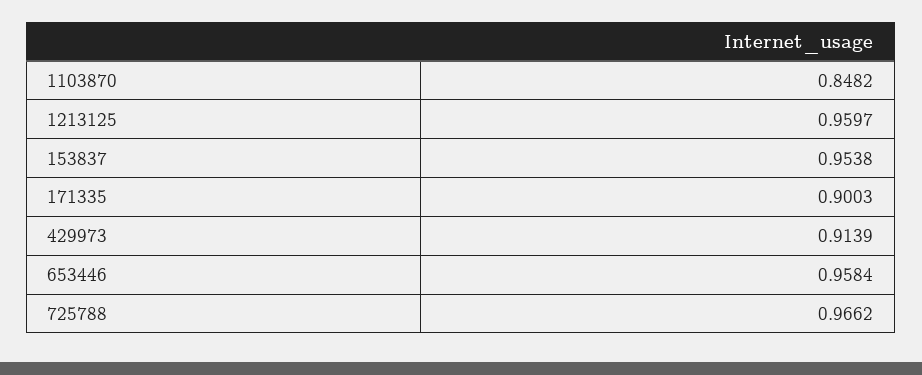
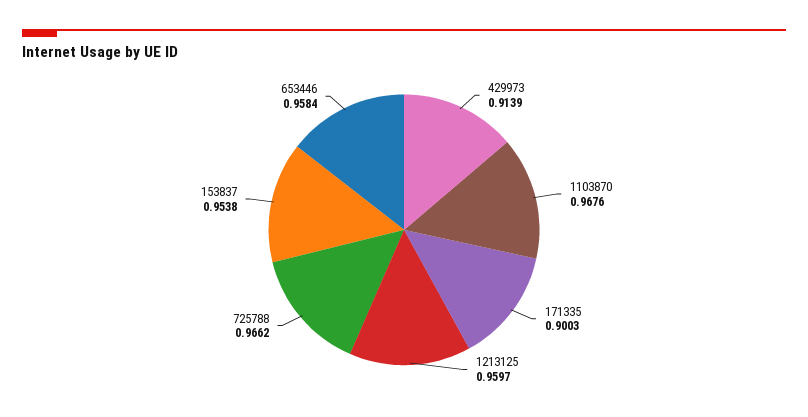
  {
-   "1103870": 0.8482,
+   "1103870": 0.9676,
    "1213125": 0.9597,
    "153837": 0.9538,
    "171335": 0.9003,
    "429973": 0.9139,
    "653446": 0.9584,
    "725788": 0.9662
  }

